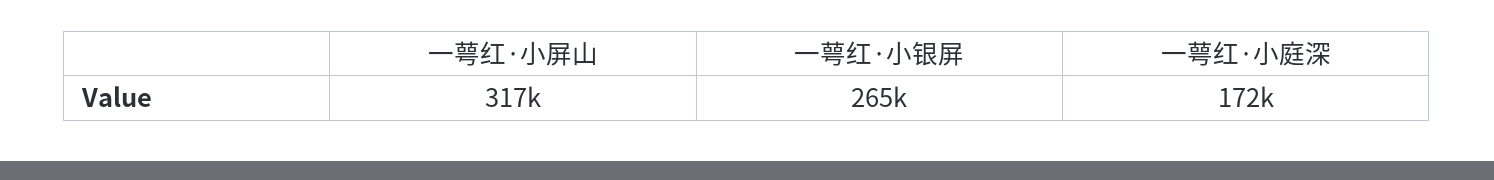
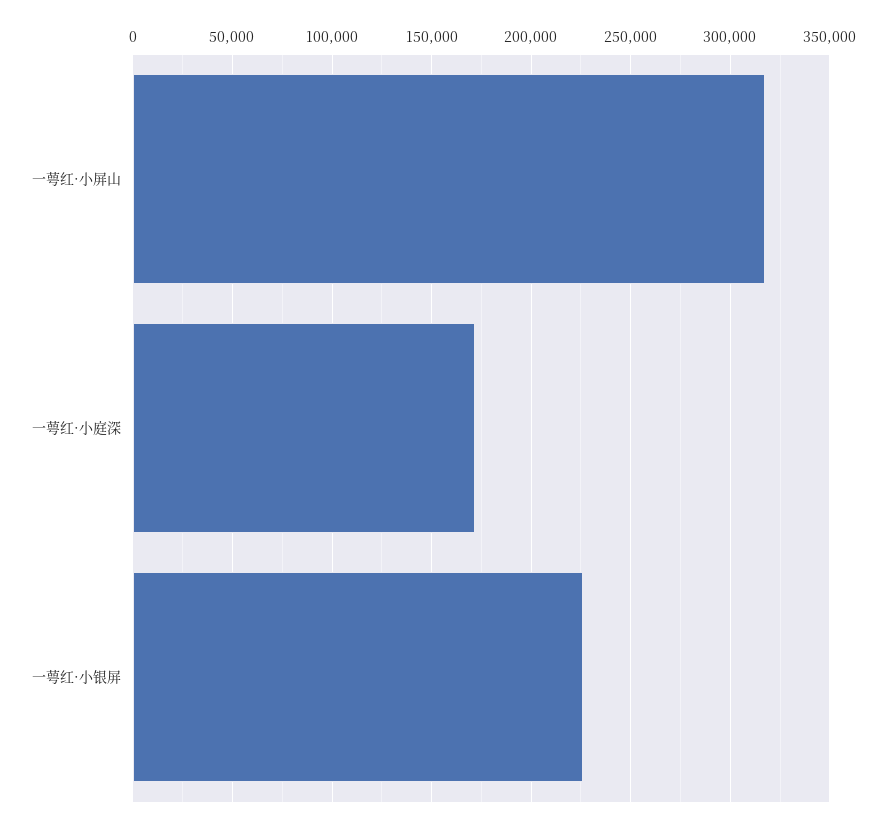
  {
    "一萼红·小屏山": 317000,
-   "一萼红·小银屏": 265000,
+   "一萼红·小银屏": 225000,
    "一萼红·小庭深": 172000
  }

